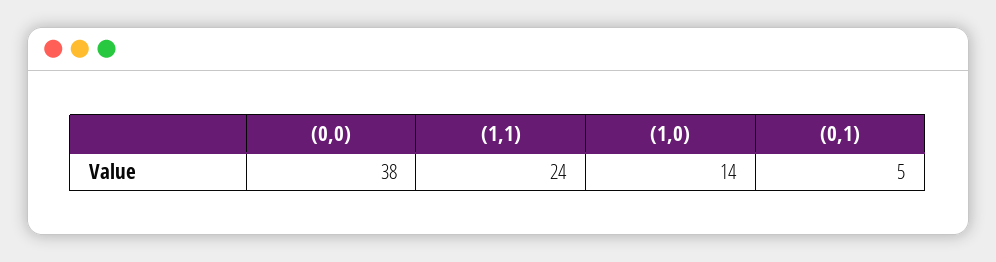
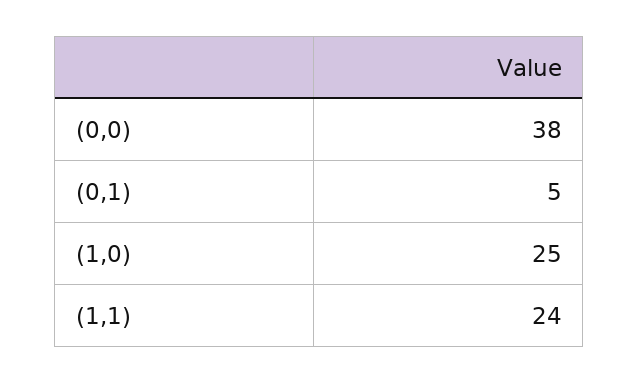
  {
    "(0,0)": 38,
    "(1,1)": 24,
-   "(1,0)": 14,
+   "(1,0)": 25,
    "(0,1)": 5
  }

